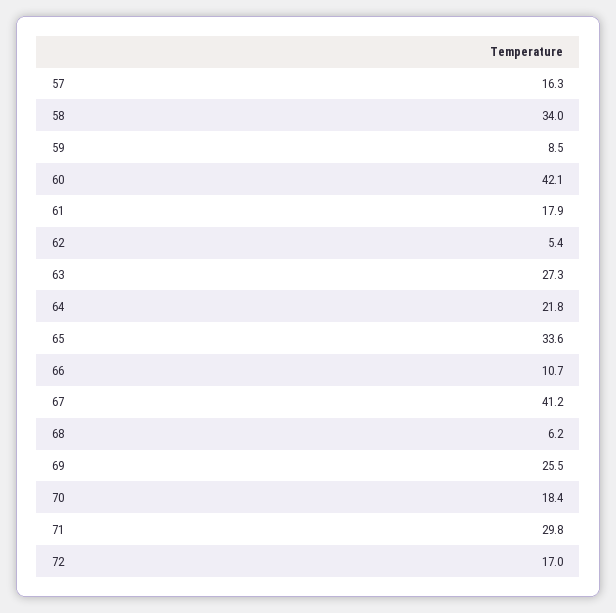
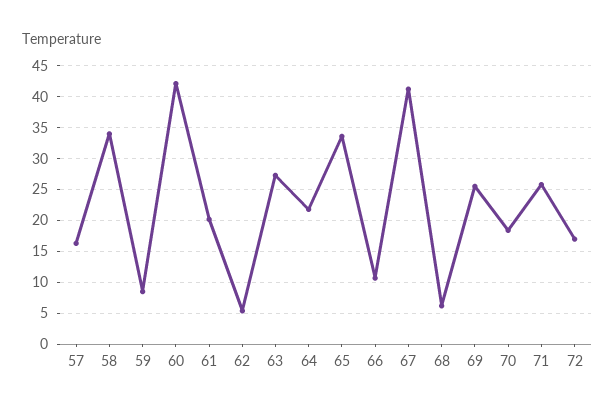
  {
    "57": 16.3,
    "58": 34,
    "59": 8.5,
    "60": 42.1,
-   "61": 17.9,
+   "61": 20,
    "62": 5.4,
    "63": 27.3,
    "64": 21.8,
    "65": 33.6,
    "66": 10.7,
    "67": 41.2,
    "68": 6.2,
    "69": 25.5,
    "70": 18.4,
-   "71": 29.8,
+   "71": 26,
    "72": 17
  }

